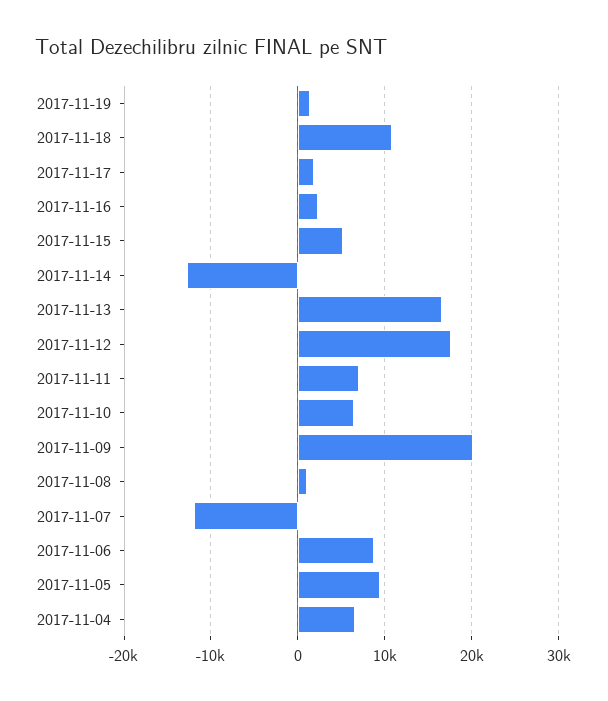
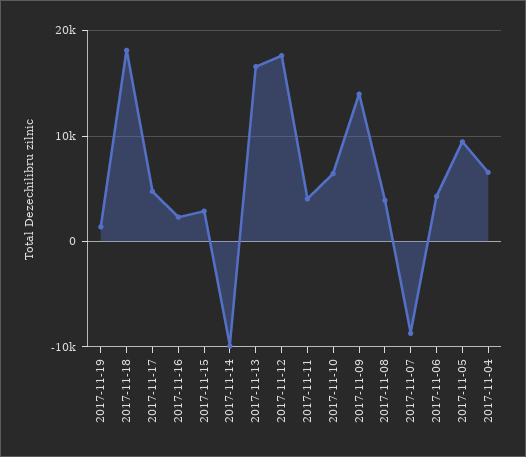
  {
    "2017-11-19": 1000,
-   "2017-11-18": 11000,
+   "2017-11-18": 18000,
-   "2017-11-17": 2000,
+   "2017-11-17": 5000,
    "2017-11-16": 2000,
-   "2017-11-15": 5000,
+   "2017-11-15": 3000,
-   "2017-11-14": -13000,
+   "2017-11-14": -10000,
    "2017-11-13": 17000,
    "2017-11-12": 18000,
-   "2017-11-11": 7000,
+   "2017-11-11": 4000,
    "2017-11-10": 6000,
-   "2017-11-09": 20000,
+   "2017-11-09": 14000,
-   "2017-11-08": 1000,
+   "2017-11-08": 4000,
-   "2017-11-07": -12000,
+   "2017-11-07": -9000,
-   "2017-11-06": 9000,
+   "2017-11-06": 4000,
    "2017-11-05": 9000,
    "2017-11-04": 7000
  }

